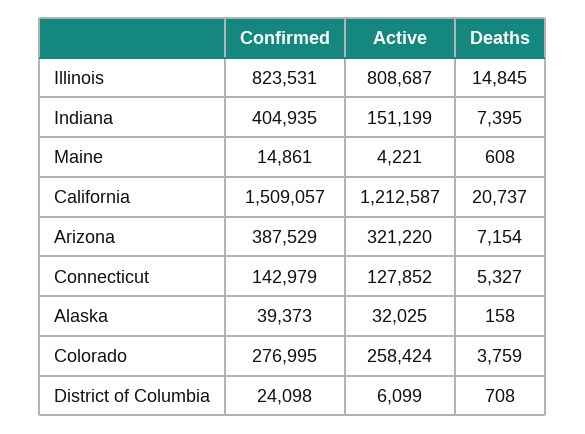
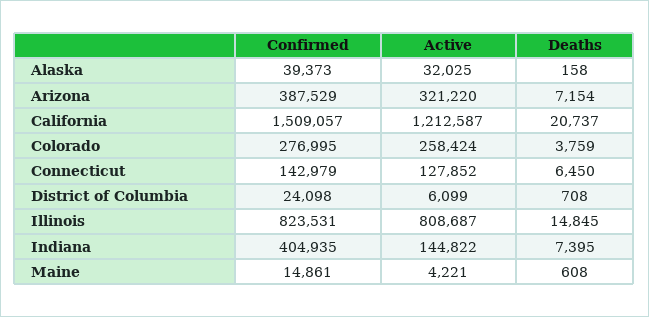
  {
    "Confirmed": {
      "Illinois": 823531,
      "Indiana": 404935,
      "Maine": 14861,
      "California": 1509057,
      "Arizona": 387529,
      "Connecticut": 142979,
      "Alaska": 39373,
      "Colorado": 276995,
      "District of Columbia": 24098
    },
    "Active": {
      "Illinois": 808687,
-     "Indiana": 151199,
+     "Indiana": 144822,
      "Maine": 4221,
      "California": 1212587,
      "Arizona": 321220,
      "Connecticut": 127852,
      "Alaska": 32025,
      "Colorado": 258424,
      "District of Columbia": 6099
    },
    "Deaths": {
      "Illinois": 14845,
      "Indiana": 7395,
      "Maine": 608,
      "California": 20737,
      "Arizona": 7154,
-     "Connecticut": 5327,
+     "Connecticut": 6450,
      "Alaska": 158,
      "Colorado": 3759,
      "District of Columbia": 708
    }
  }

